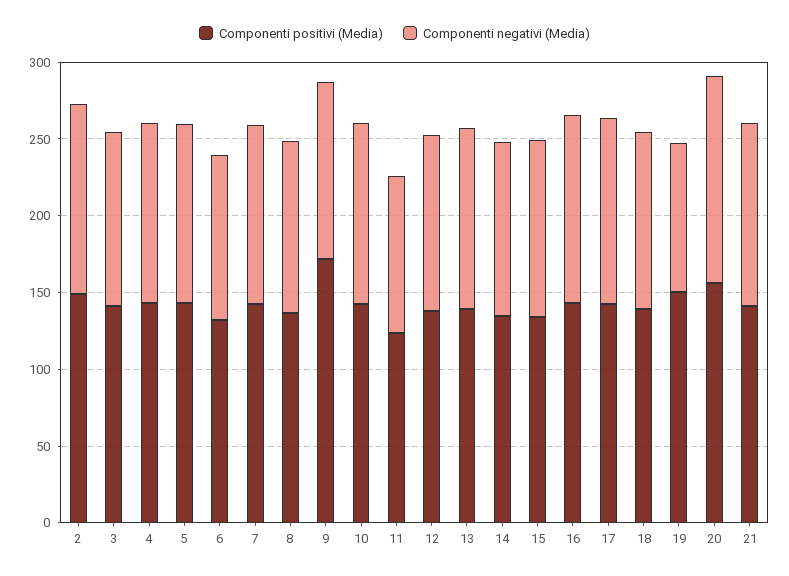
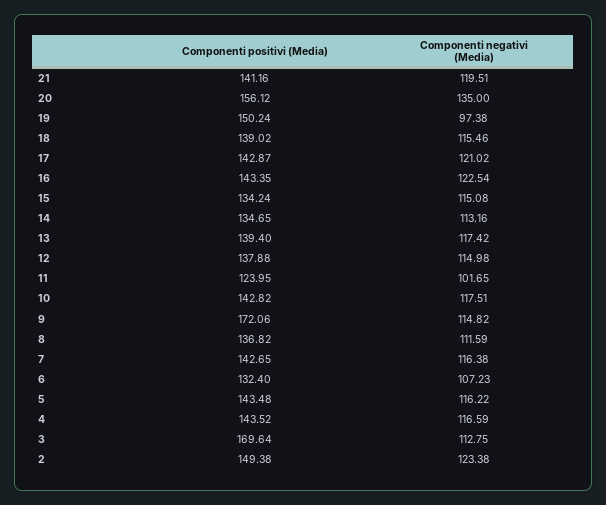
  {
    "Componenti positivi (Media)": {
      "2": 149.38,
-     "3": 140,
+     "3": 169.64,
      "4": 143.52,
      "5": 143.48,
      "6": 132.4,
      "7": 142.65,
      "8": 136.82,
      "9": 172.06,
      "10": 142.82,
      "11": 123.95,
      "12": 137.88,
      "13": 139.4,
      "14": 134.65,
      "15": 134.24,
      "16": 143.35,
      "17": 142.87,
      "18": 139.02,
      "19": 150.24,
      "20": 156.12,
      "21": 141.16
    },
    "Componenti negativi (Media)": {
      "2": 123.38,
      "3": 112.75,
      "4": 116.59,
      "5": 116.22,
      "6": 107.23,
      "7": 116.38,
      "8": 111.59,
      "9": 114.82,
      "10": 117.51,
      "11": 101.65,
      "12": 114.98,
      "13": 117.42,
      "14": 113.16,
      "15": 115.08,
      "16": 122.54,
      "17": 121.02,
      "18": 115.46,
      "19": 97.38,
      "20": 135,
      "21": 119.51
    }
  }

